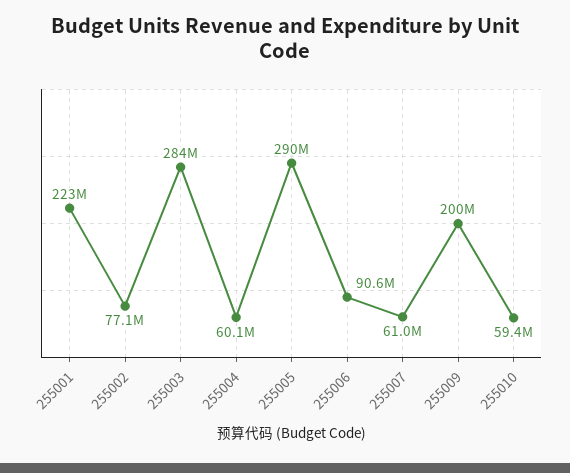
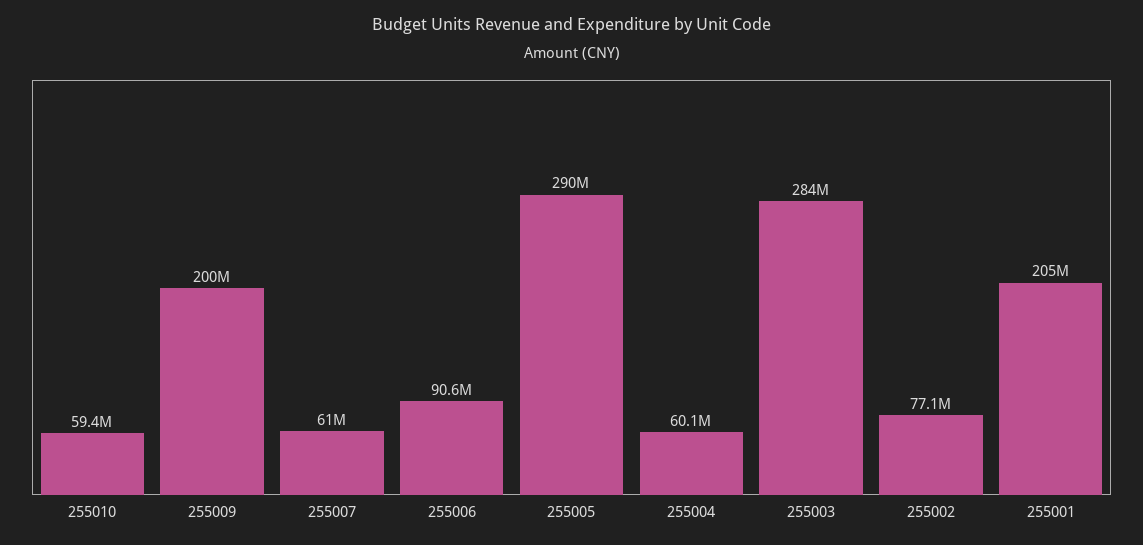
  {
-   "255001": 223000000,
+   "255001": 205000000,
    "255002": 77100000,
    "255003": 284000000,
    "255004": 60100000,
    "255005": 290000000,
    "255006": 90600000,
    "255007": 61000000,
    "255009": 200000000,
    "255010": 59400000
  }

